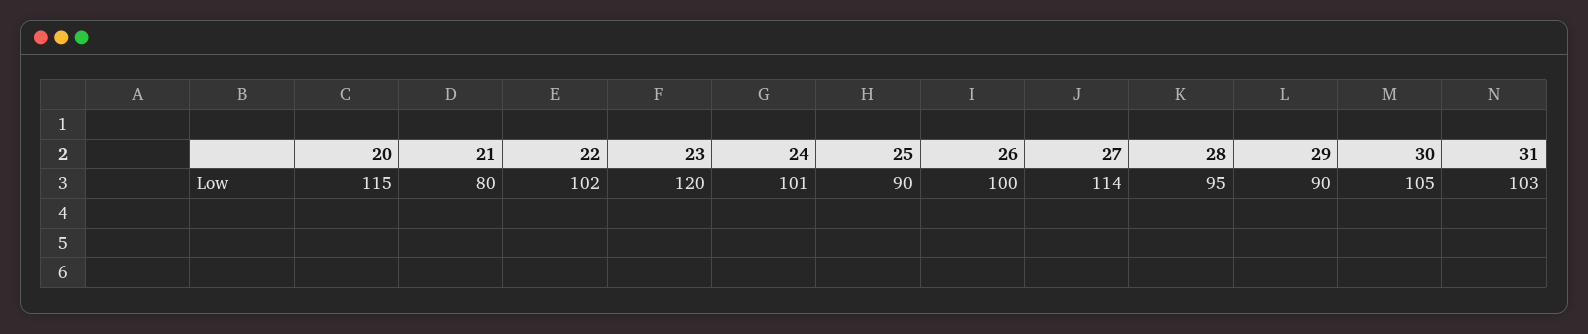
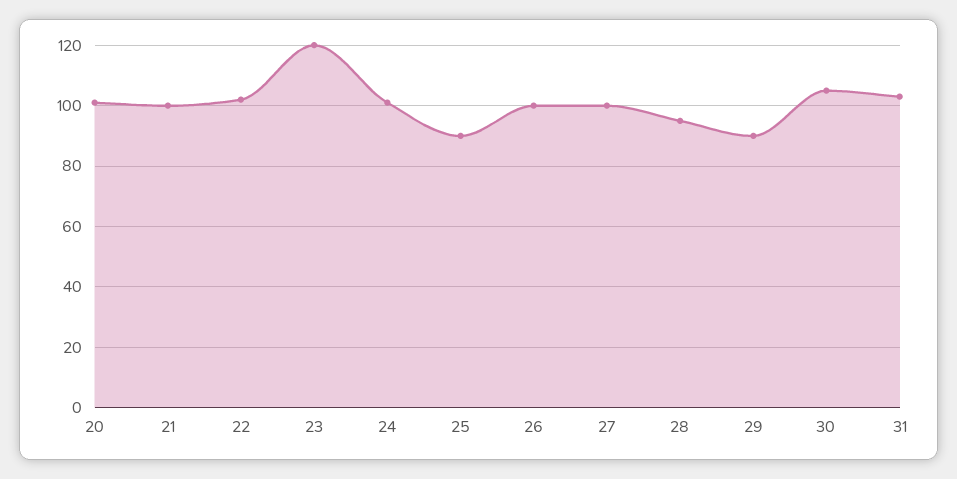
  {
-   "20": 115,
+   "20": 100,
-   "21": 80,
+   "21": 100,
    "22": 102,
    "23": 120,
    "24": 101,
    "25": 90,
    "26": 100,
-   "27": 114,
+   "27": 100,
    "28": 95,
    "29": 90,
    "30": 105,
    "31": 103
  }

